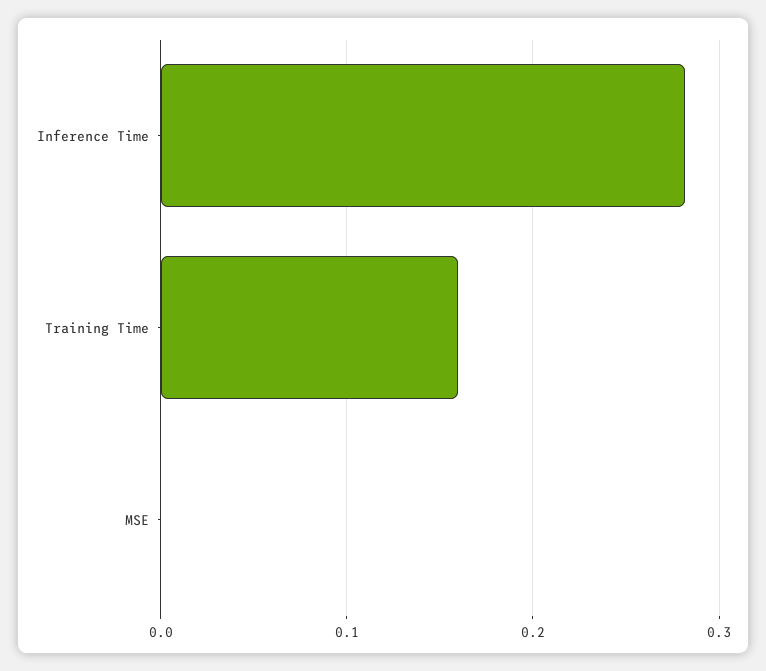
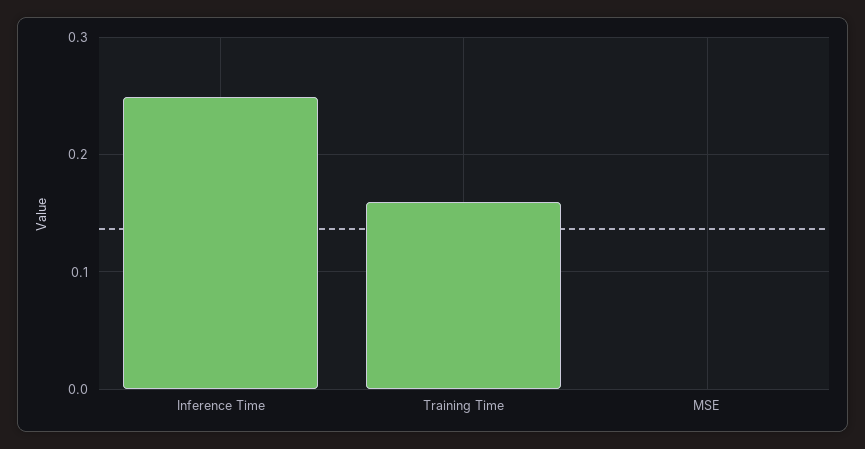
  {
-   "Inference Time": 0.28,
+   "Inference Time": 0.25,
    "Training Time": 0.16,
    "MSE": 0
  }

